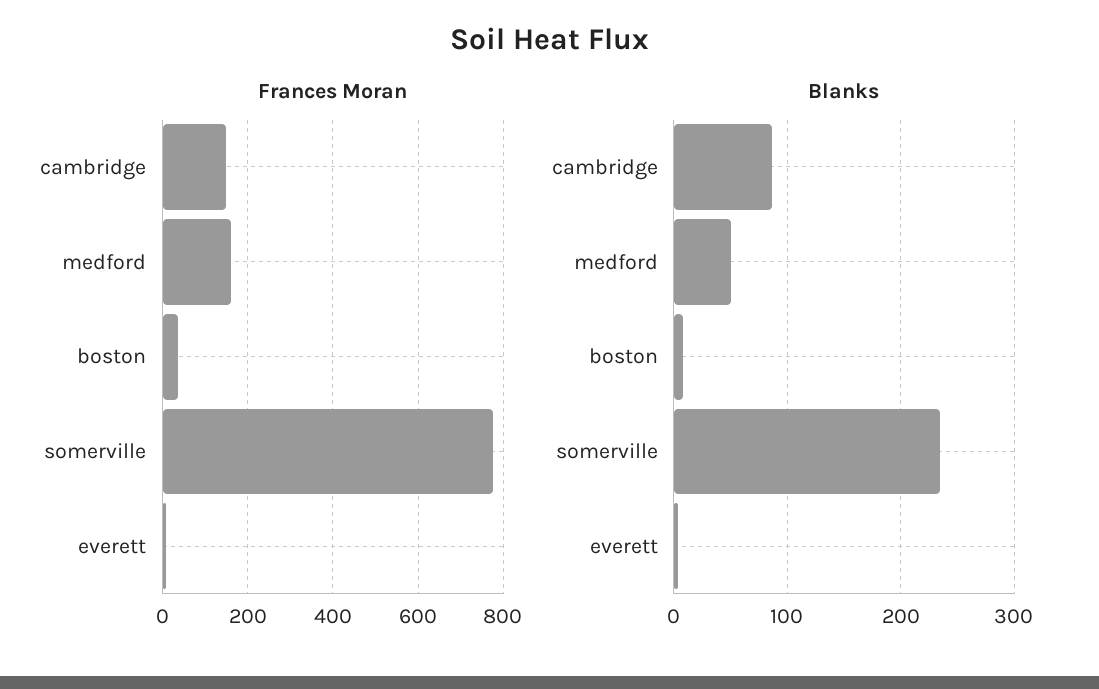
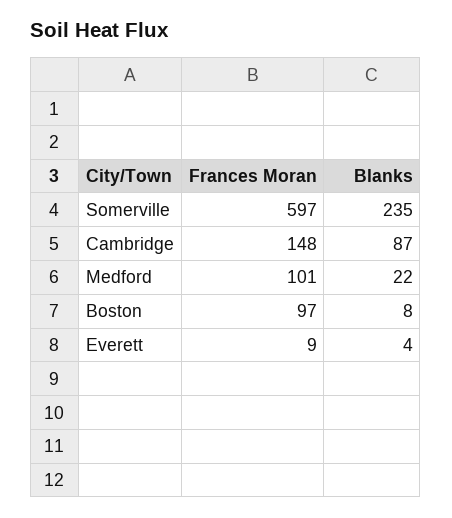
  {
    "Frances Moran": {
      "cambridge": 148,
-     "medford": 160,
+     "medford": 101,
-     "boston": 40,
+     "boston": 97,
-     "somerville": 780,
+     "somerville": 597,
      "everett": 9
    },
    "Blanks": {
      "cambridge": 87,
-     "medford": 50,
+     "medford": 22,
      "boston": 8,
      "somerville": 235,
      "everett": 4
    }
  }

